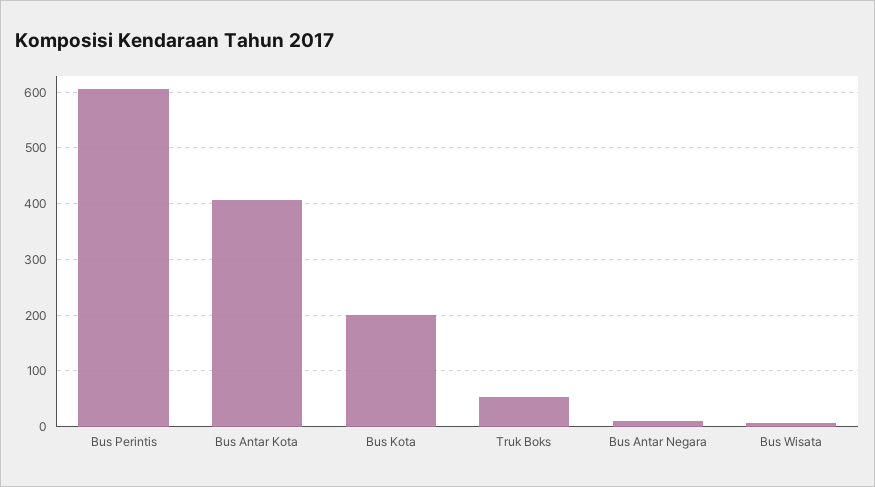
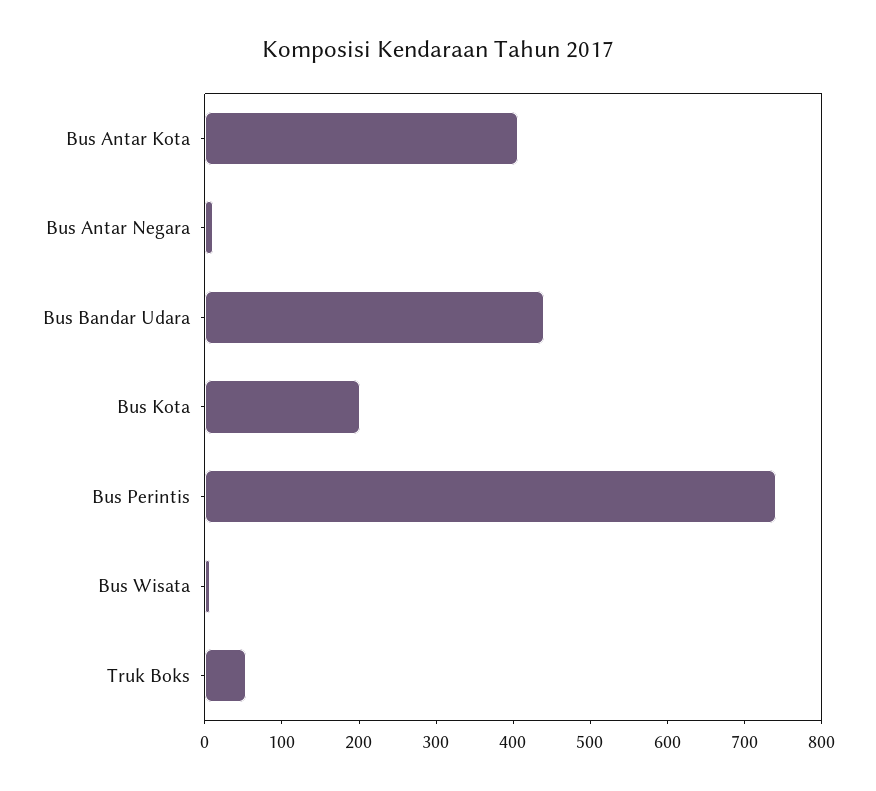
  {
-   "Bus Perintis": 600,
+   "Bus Perintis": 740,
    "Bus Antar Kota": 400,
    "Bus Kota": 200,
    "Truk Boks": 60,
    "Bus Antar Negara": 20,
-   "Bus Wisata": 0
+   "Bus Wisata": 0,
+   "Bus Bandar Udara": 440
  }

